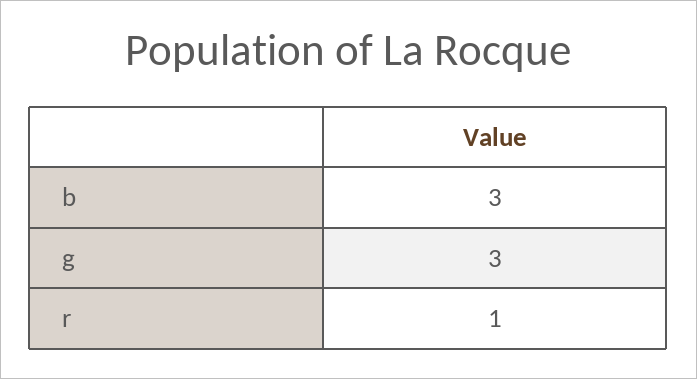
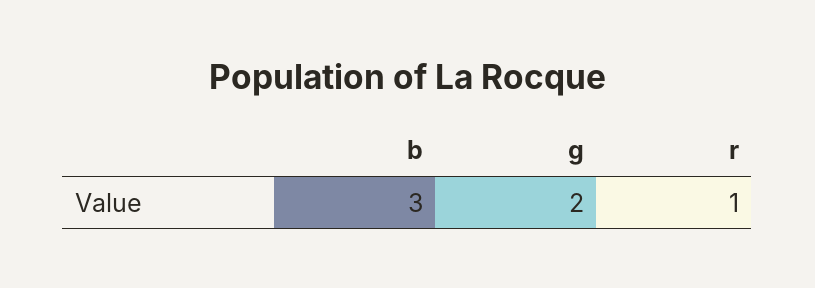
  {
    "b": 3,
-   "g": 3,
+   "g": 2,
    "r": 1
  }

